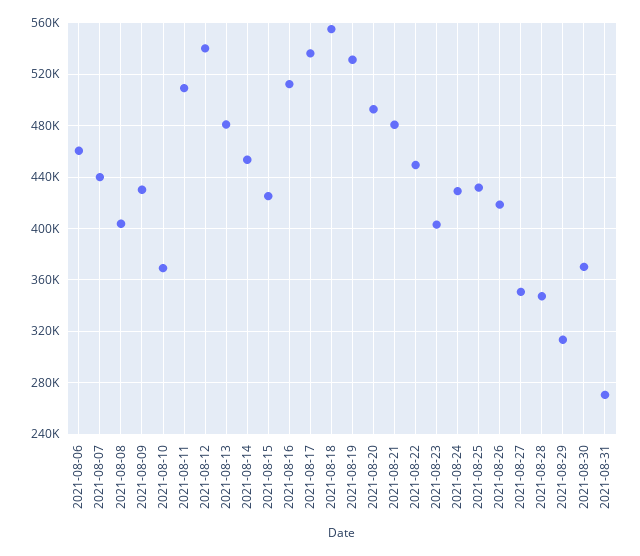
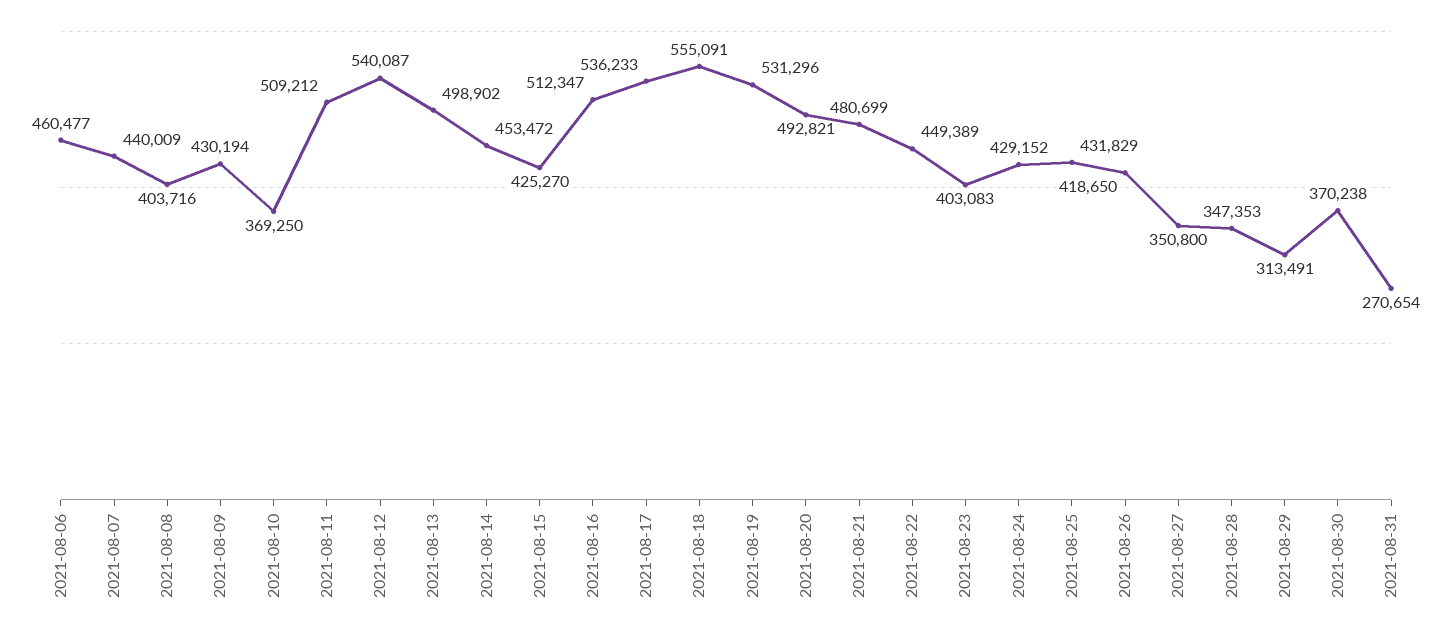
  {
    "2021-08-06": 460477,
    "2021-08-07": 440009,
    "2021-08-08": 403716,
    "2021-08-09": 430194,
    "2021-08-10": 369250,
    "2021-08-11": 509212,
    "2021-08-12": 540087,
-   "2021-08-13": 480000,
+   "2021-08-13": 498902,
    "2021-08-14": 453472,
    "2021-08-15": 425270,
    "2021-08-16": 512347,
    "2021-08-17": 536233,
    "2021-08-18": 555091,
    "2021-08-19": 531296,
    "2021-08-20": 492821,
    "2021-08-21": 480699,
    "2021-08-22": 449389,
    "2021-08-23": 403083,
    "2021-08-24": 429152,
    "2021-08-25": 431829,
    "2021-08-26": 418650,
    "2021-08-27": 350800,
    "2021-08-28": 347353,
    "2021-08-29": 313491,
    "2021-08-30": 370238,
    "2021-08-31": 270654
  }

